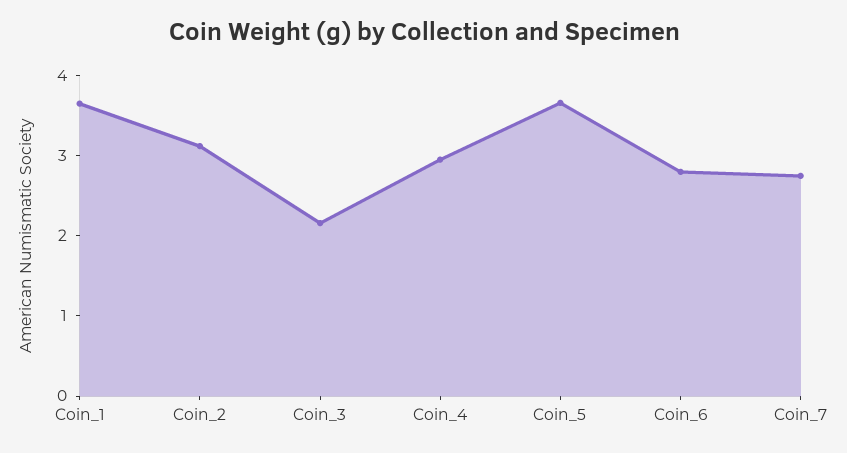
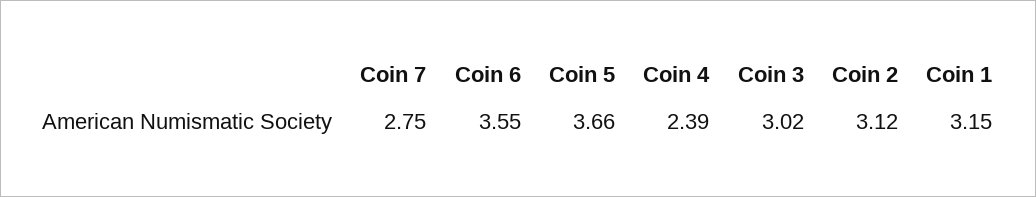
  {
-   "Coin_1": 3.6,
+   "Coin_1": 3.15,
    "Coin_2": 3.12,
-   "Coin_3": 2.2,
+   "Coin_3": 3.02,
-   "Coin_4": 3,
+   "Coin_4": 2.39,
    "Coin_5": 3.66,
-   "Coin_6": 2.8,
+   "Coin_6": 3.55,
    "Coin_7": 2.75
  }

